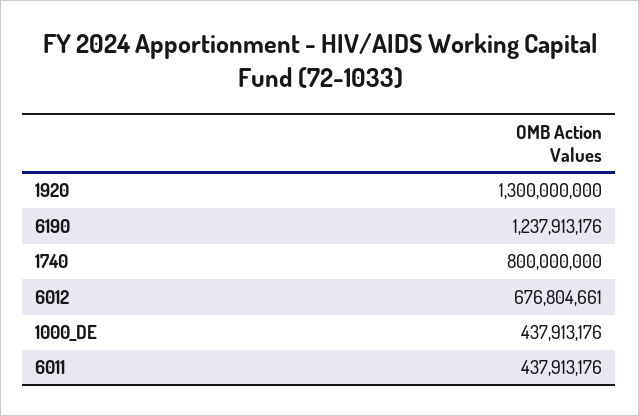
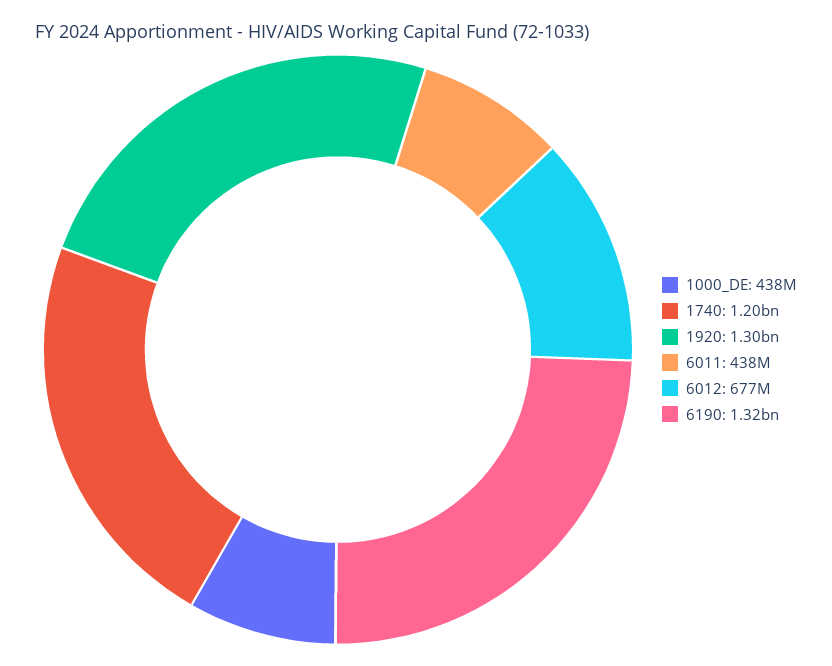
  {
    "1920": 1300000000,
-   "6190": 1237913176,
+   "6190": 1320000000,
-   "1740": 800000000,
+   "1740": 1200000000,
    "6012": 676804661,
    "1000_DE": 437913176,
    "6011": 437913176
  }

